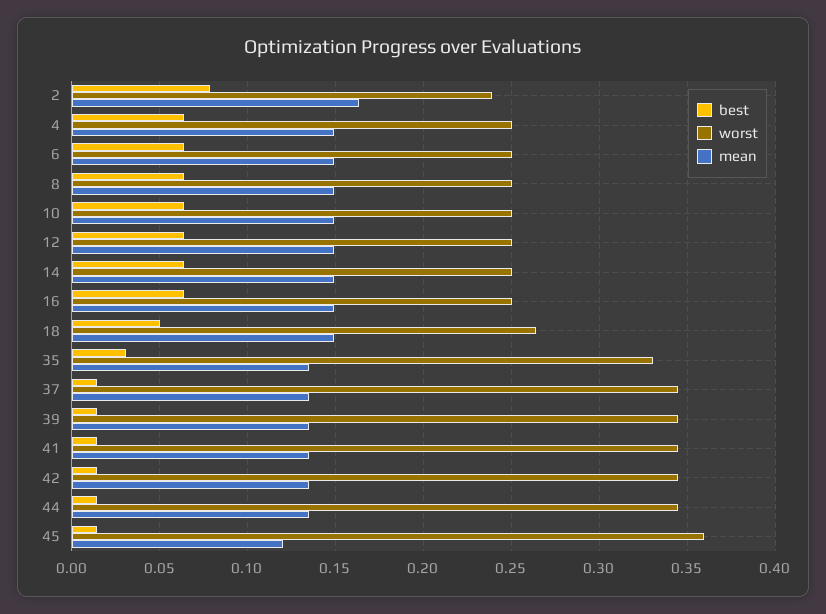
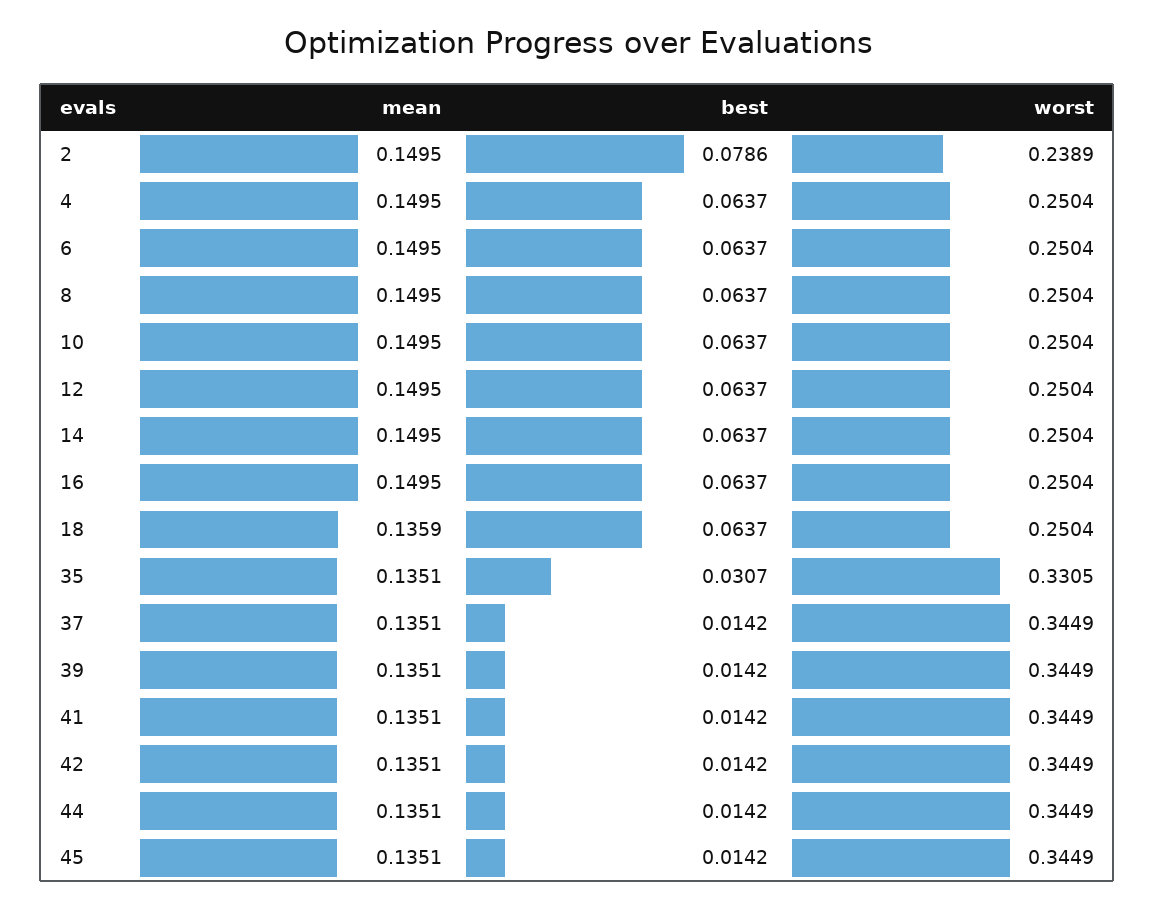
  {
    "best": {
      "2": 0.0786,
      "4": 0.0637,
      "6": 0.0637,
      "8": 0.0637,
      "10": 0.0637,
      "12": 0.0637,
      "14": 0.0637,
      "16": 0.0637,
-     "18": 0.05,
+     "18": 0.0637,
      "35": 0.0307,
      "37": 0.0142,
      "39": 0.0142,
      "41": 0.0142,
      "42": 0.0142,
      "44": 0.0142,
      "45": 0.0142
    },
    "worst": {
      "2": 0.2389,
      "4": 0.2504,
      "6": 0.2504,
      "8": 0.2504,
      "10": 0.2504,
      "12": 0.2504,
      "14": 0.2504,
      "16": 0.2504,
-     "18": 0.265,
+     "18": 0.2504,
      "35": 0.3305,
      "37": 0.3449,
      "39": 0.3449,
      "41": 0.3449,
      "42": 0.3449,
      "44": 0.3449,
-     "45": 0.36
+     "45": 0.3449
    },
    "mean": {
-     "2": 0.165,
+     "2": 0.1495,
      "4": 0.1495,
      "6": 0.1495,
      "8": 0.1495,
      "10": 0.1495,
      "12": 0.1495,
      "14": 0.1495,
      "16": 0.1495,
-     "18": 0.15,
+     "18": 0.1359,
      "35": 0.1351,
      "37": 0.1351,
      "39": 0.1351,
      "41": 0.1351,
      "42": 0.1351,
      "44": 0.1351,
-     "45": 0.12
+     "45": 0.1351
    }
  }

